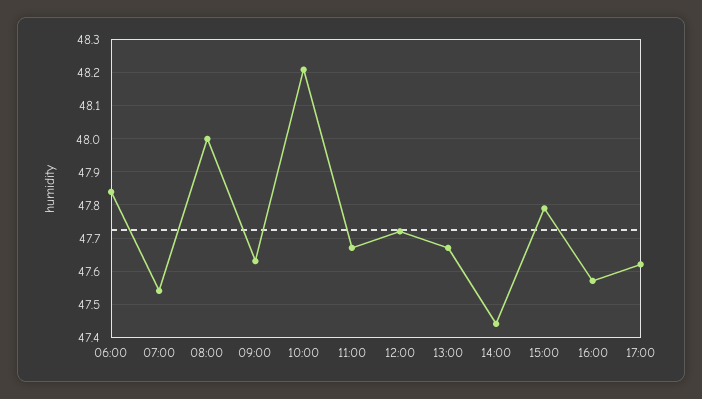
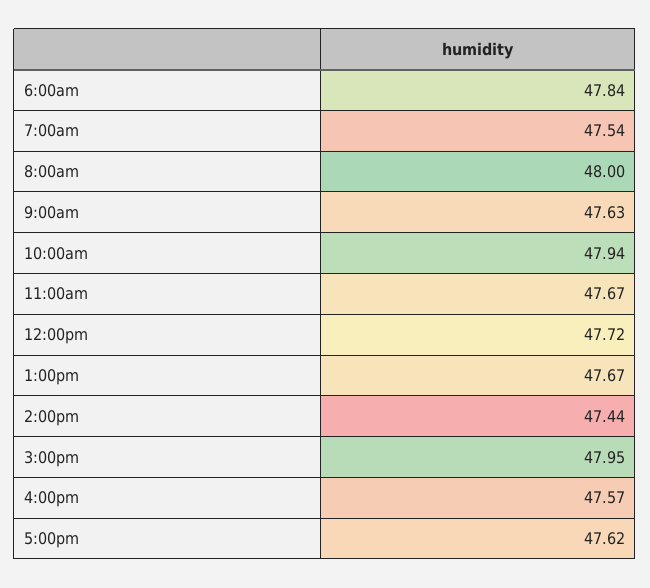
  {
    "06:00": 47.84,
    "07:00": 47.54,
    "08:00": 48,
    "09:00": 47.63,
-   "10:00": 48.2,
+   "10:00": 47.94,
    "11:00": 47.67,
    "12:00": 47.72,
    "13:00": 47.67,
    "14:00": 47.44,
-   "15:00": 47.8,
+   "15:00": 47.95,
    "16:00": 47.57,
    "17:00": 47.62
  }

